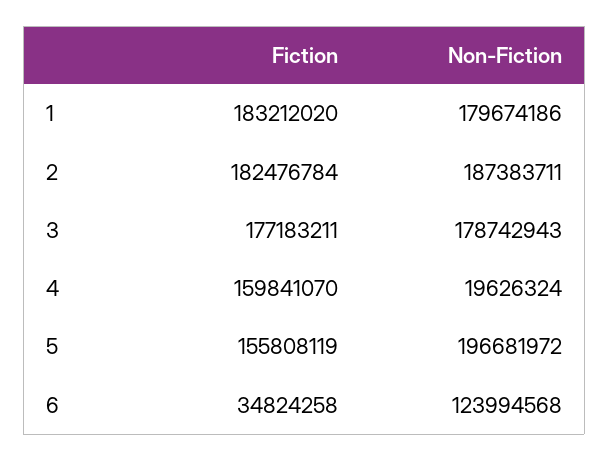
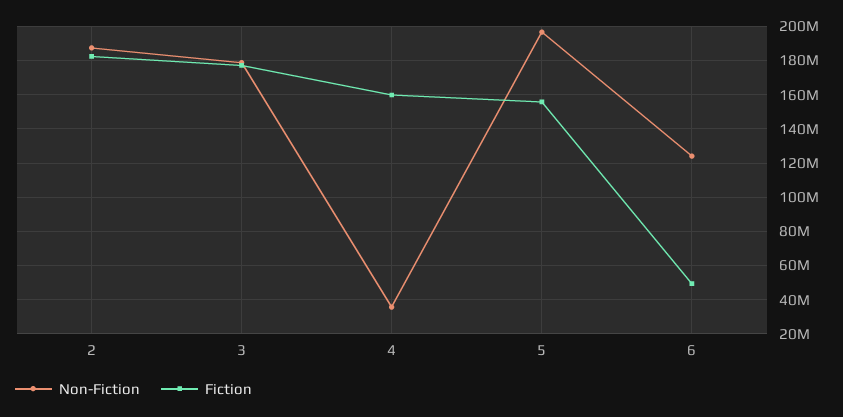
  {
    "Fiction": {
-     "1": 183212020,
      "2": 182476784,
      "3": 177183211,
      "4": 159841070,
      "5": 155808119,
-     "6": 34824258
+     "6": 50000000
    },
    "Non-Fiction": {
-     "1": 179674186,
      "2": 187383711,
      "3": 178742943,
-     "4": 19626324,
+     "4": 35000000,
      "5": 196681972,
      "6": 123994568
    }
  }

